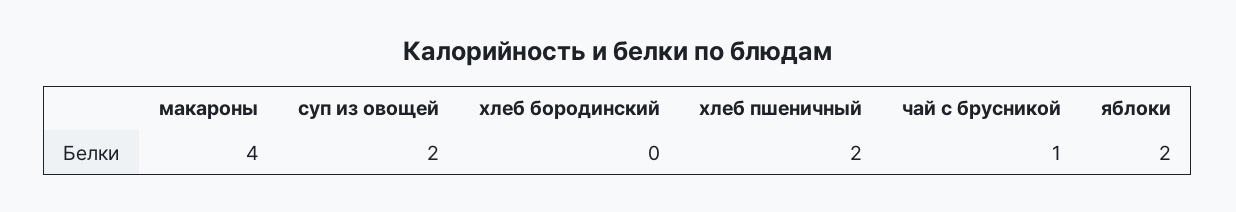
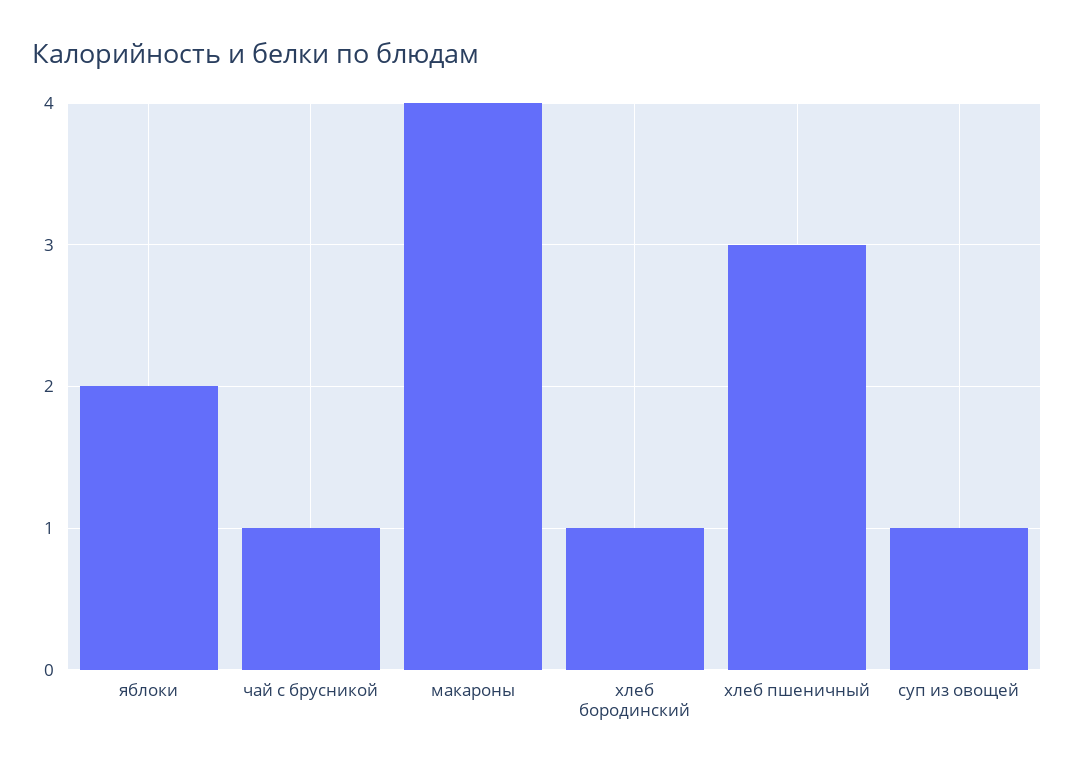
  {
    "макароны": 4,
-   "суп из овощей": 2,
+   "суп из овощей": 1,
-   "хлеб бородинский": 0,
+   "хлеб бородинский": 1,
-   "хлеб пшеничный": 2,
+   "хлеб пшеничный": 3,
    "чай с брусникой": 1,
    "яблоки": 2
  }

